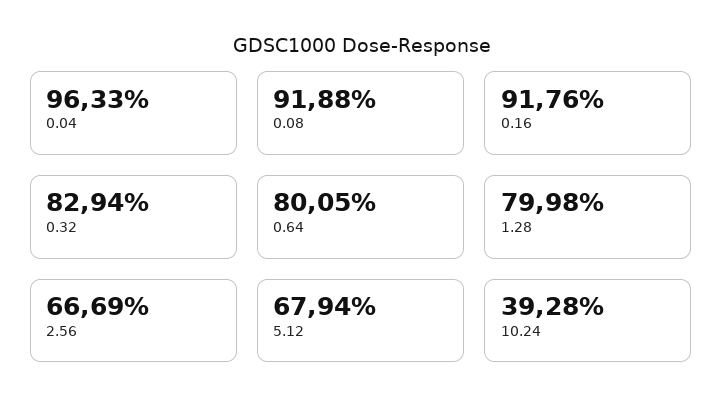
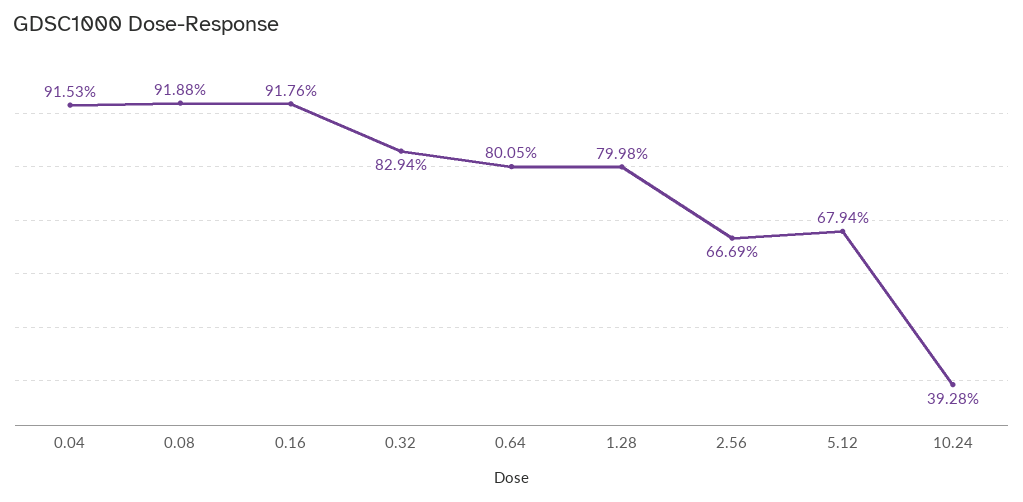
  {
-   "0.04": 96.33,
+   "0.04": 91.53,
    "0.08": 91.88,
    "0.16": 91.76,
    "0.32": 82.94,
    "0.64": 80.05,
    "1.28": 79.98,
    "2.56": 66.69,
    "5.12": 67.94,
    "10.24": 39.28
  }

